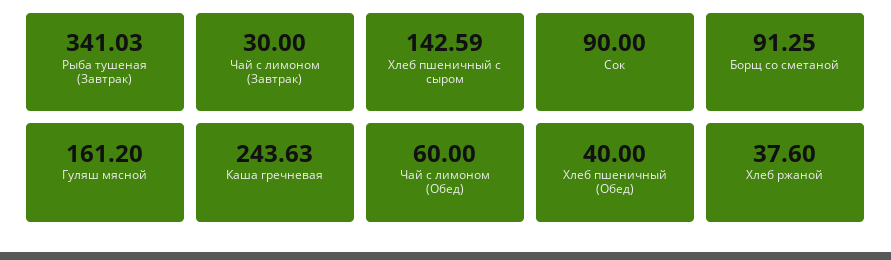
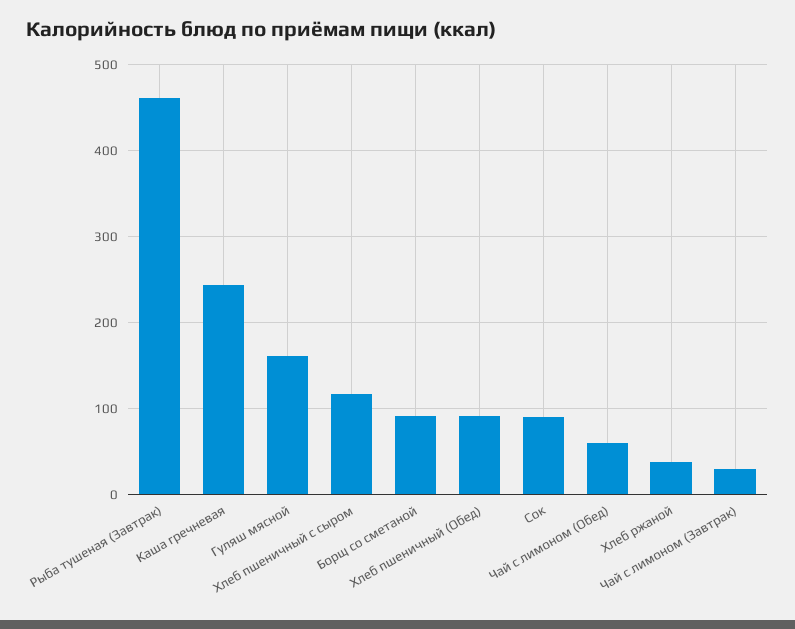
  {
-   "Рыба тушеная (Завтрак)": 341.03,
+   "Рыба тушеная (Завтрак)": 460,
    "Чай с лимоном (Завтрак)": 30,
-   "Хлеб пшеничный с сыром": 142.59,
+   "Хлеб пшеничный с сыром": 120,
    "Сок": 90,
    "Борщ со сметаной": 91.25,
    "Гуляш мясной": 161.2,
    "Каша гречневая": 243.63,
    "Чай с лимоном (Обед)": 60,
-   "Хлеб пшеничный (Обед)": 40,
+   "Хлеб пшеничный (Обед)": 90,
    "Хлеб ржаной": 37.6
  }

